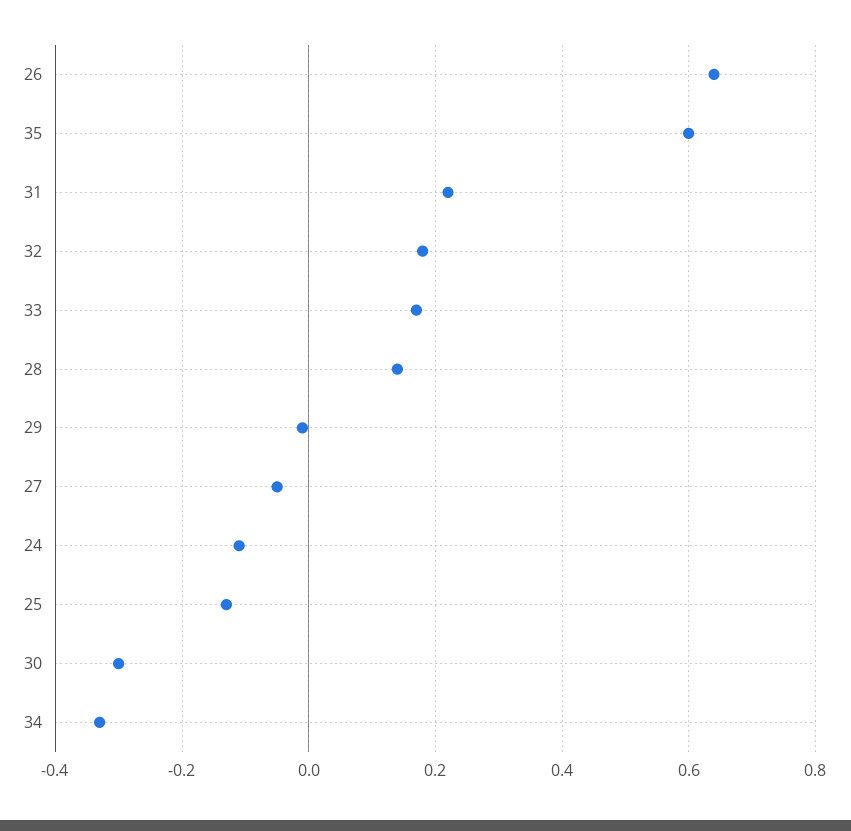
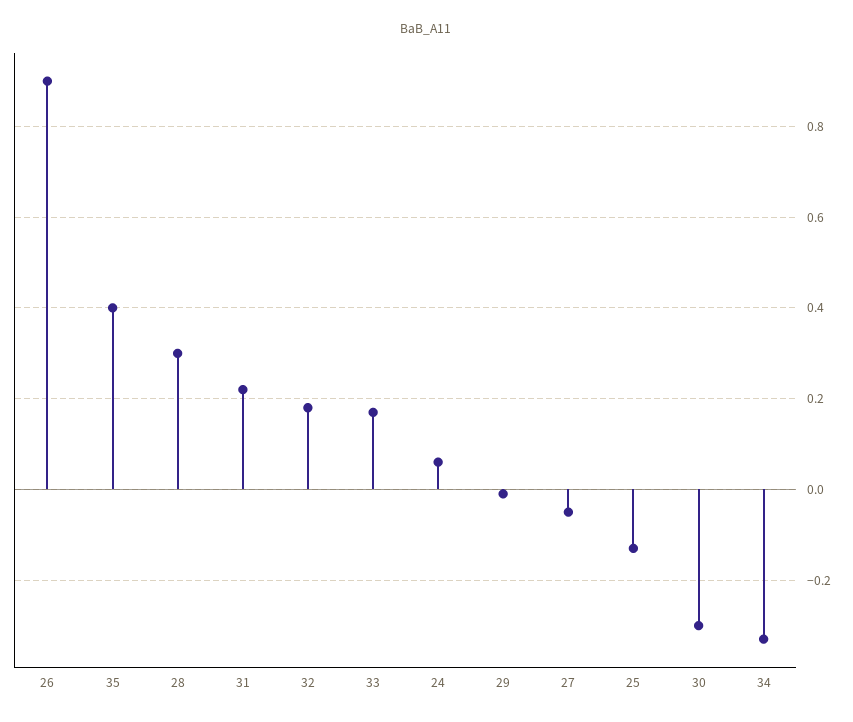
  {
-   "26": 0.65,
+   "26": 0.9,
-   "35": 0.6,
+   "35": 0.4,
    "31": 0.2,
    "32": 0.2,
    "33": 0.15,
-   "28": 0.15,
+   "28": 0.3,
    "29": 0,
    "27": -0.05,
-   "24": -0.1,
+   "24": 0.05,
    "25": -0.15,
    "30": -0.3,
    "34": -0.35
  }

